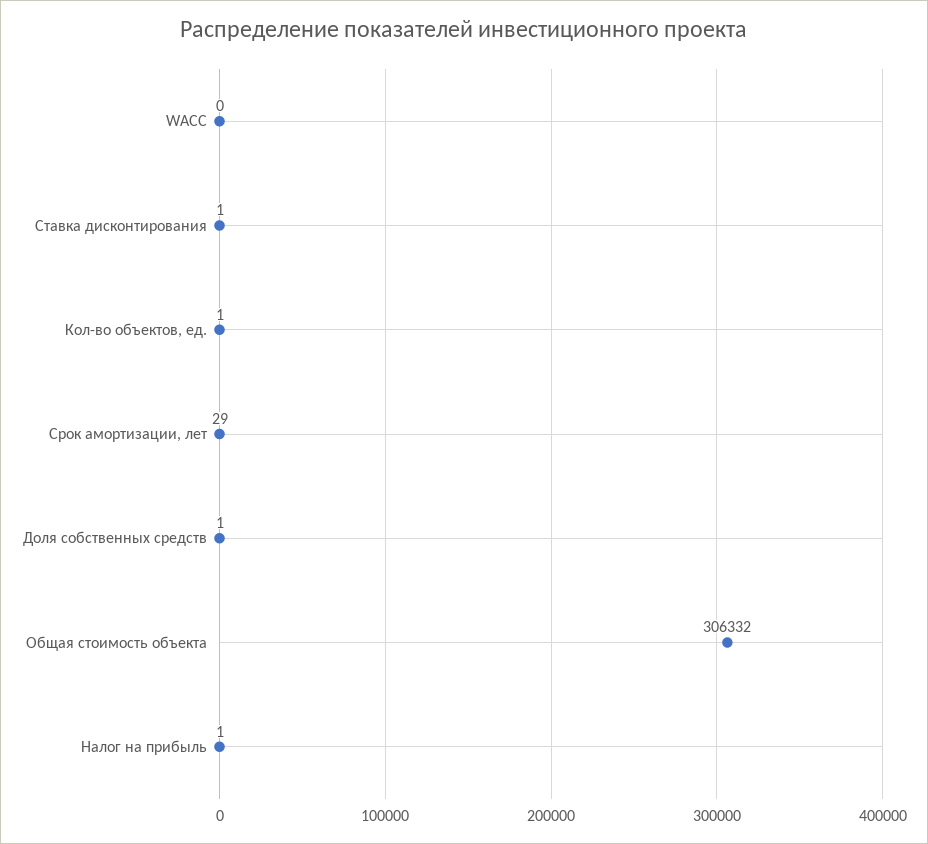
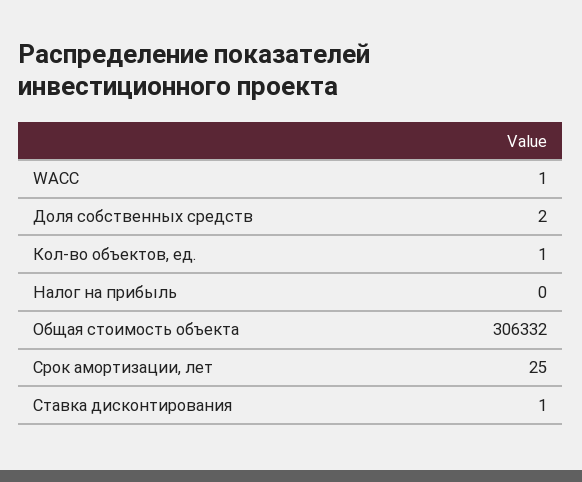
  {
-   "WACC": 0,
+   "WACC": 1,
    "Ставка дисконтирования": 1,
    "Кол-во объектов, ед.": 1,
-   "Срок амортизации, лет": 29,
+   "Срок амортизации, лет": 25,
-   "Доля собственных средств": 1,
+   "Доля собственных средств": 2,
    "Общая стоимость объекта": 306332,
-   "Налог на прибыль": 1
+   "Налог на прибыль": 0
  }

